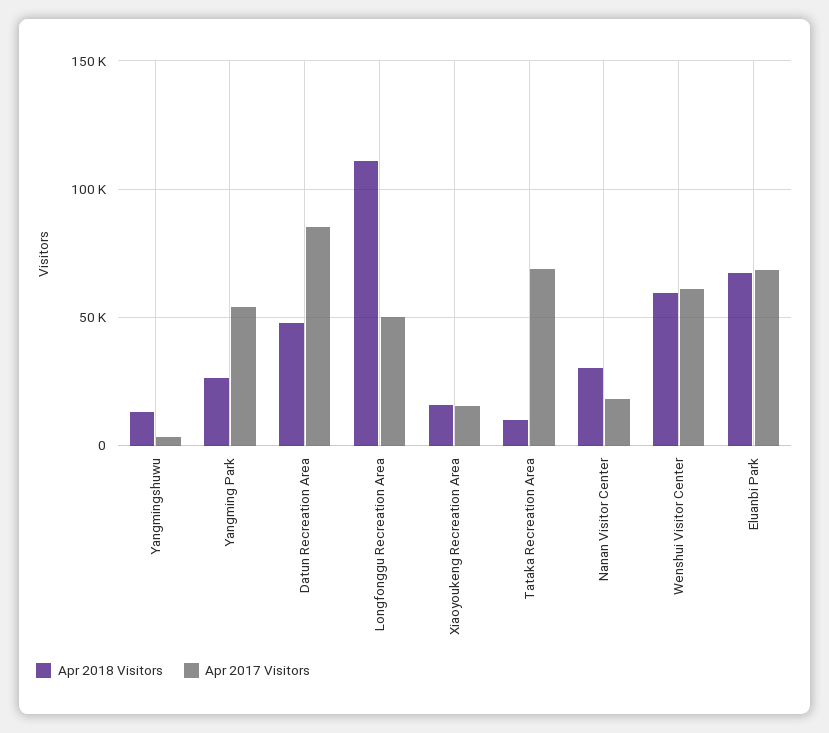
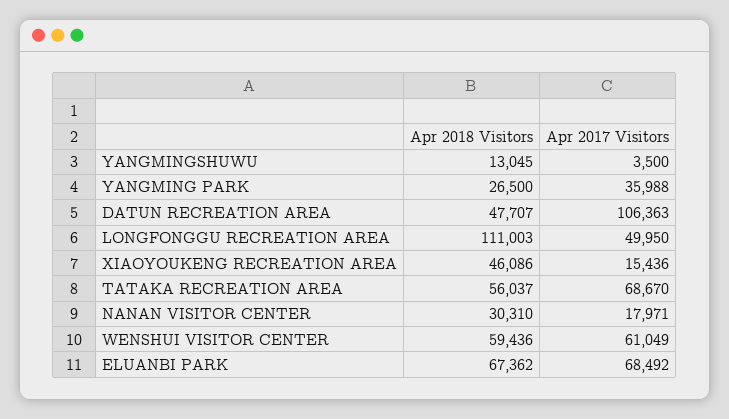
  {
    "Apr 2018 Visitors": {
      "Yangmingshuwu": 13045,
      "Yangming Park": 26500,
      "Datun Recreation Area": 47707,
      "Longfonggu Recreation Area": 111003,
-     "Xiaoyoukeng Recreation Area": 15000,
+     "Xiaoyoukeng Recreation Area": 46086,
-     "Tataka Recreation Area": 10000,
+     "Tataka Recreation Area": 56037,
      "Nanan Visitor Center": 30310,
      "Wenshui Visitor Center": 59436,
      "Eluanbi Park": 67362
    },
    "Apr 2017 Visitors": {
      "Yangmingshuwu": 3500,
-     "Yangming Park": 55000,
+     "Yangming Park": 35988,
-     "Datun Recreation Area": 85000,
+     "Datun Recreation Area": 106363,
      "Longfonggu Recreation Area": 49950,
      "Xiaoyoukeng Recreation Area": 15436,
      "Tataka Recreation Area": 68670,
      "Nanan Visitor Center": 17971,
      "Wenshui Visitor Center": 61049,
      "Eluanbi Park": 68492
    }
  }

